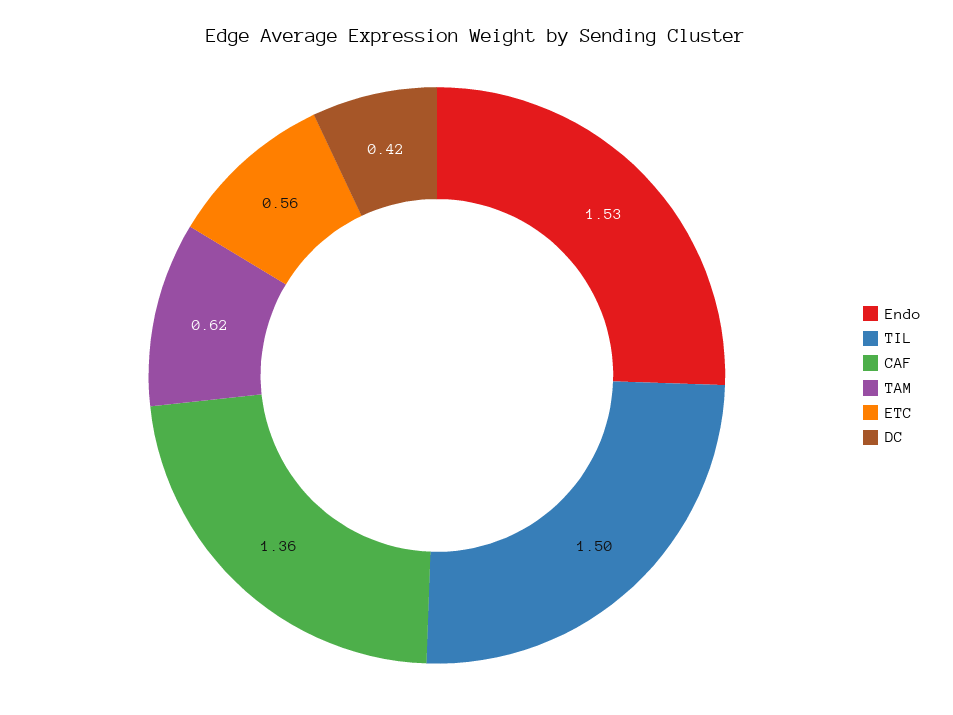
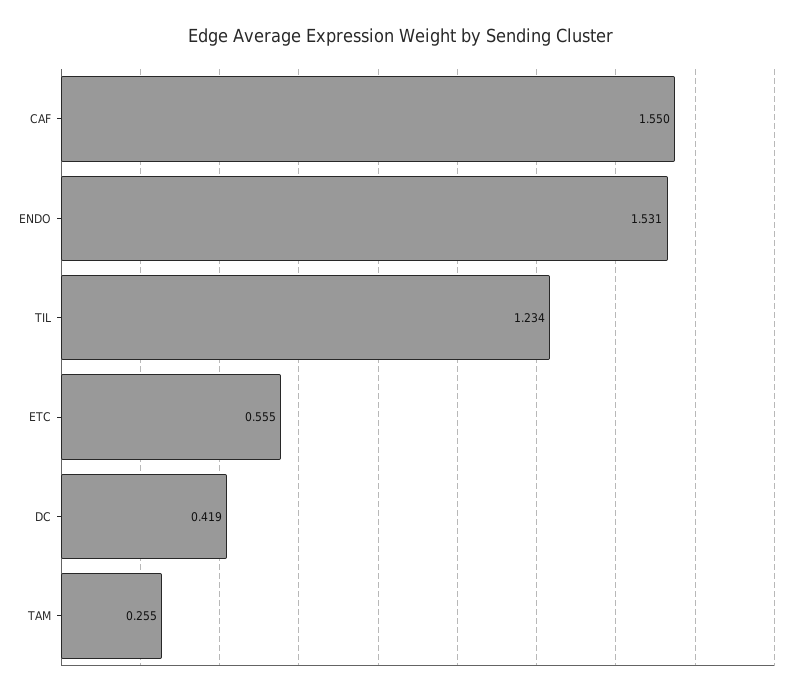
  {
    "Endo": 1.531,
-   "TIL": 1.5,
+   "TIL": 1.234,
-   "CAF": 1.36,
+   "CAF": 1.55,
-   "TAM": 0.62,
+   "TAM": 0.255,
    "ETC": 0.555,
    "DC": 0.419
  }

